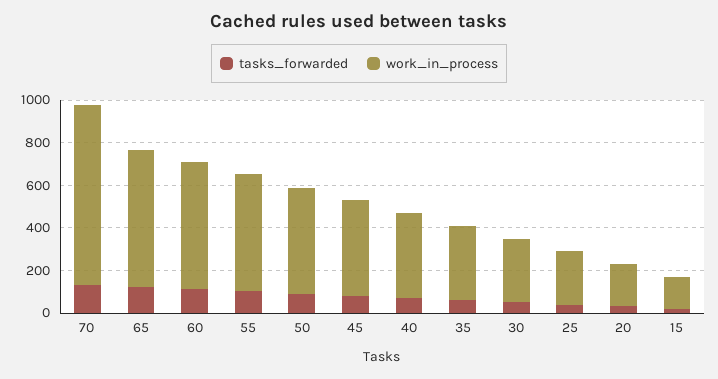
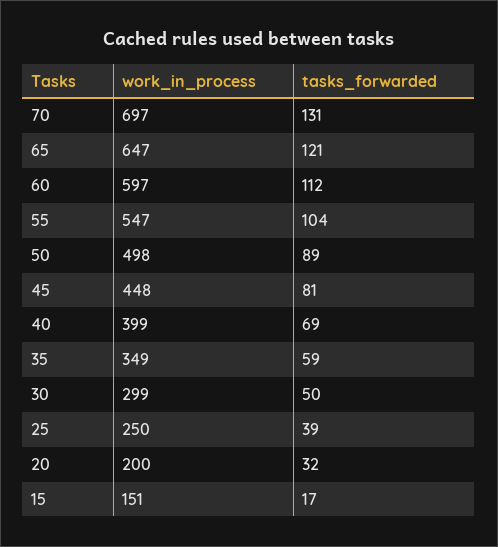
  {
    "tasks_forwarded": {
      "70": 131,
      "65": 121,
      "60": 112,
      "55": 104,
      "50": 89,
      "45": 81,
      "40": 69,
      "35": 59,
      "30": 50,
      "25": 39,
      "20": 32,
      "15": 17
    },
    "work_in_process": {
-     "70": 850,
+     "70": 697,
      "65": 647,
      "60": 597,
      "55": 547,
      "50": 498,
      "45": 448,
      "40": 399,
      "35": 349,
      "30": 299,
      "25": 250,
      "20": 200,
      "15": 151
    }
  }

